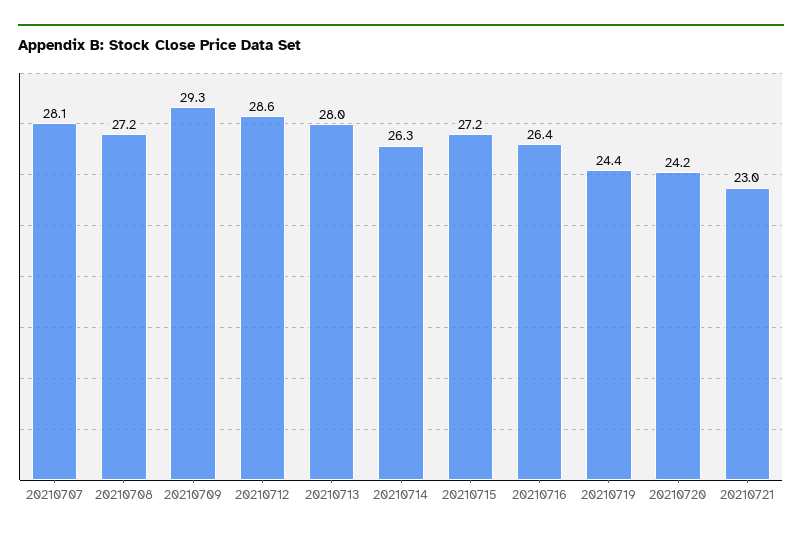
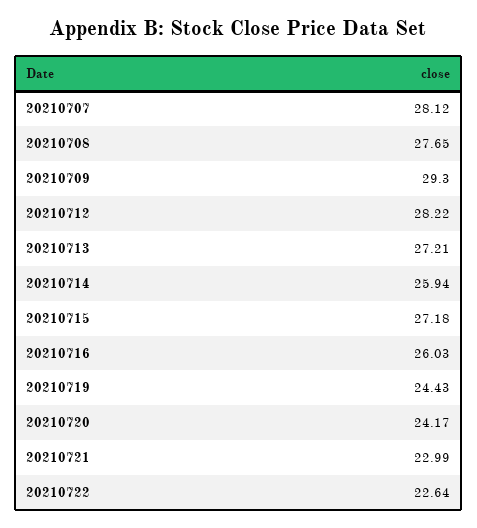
  {
    "20210707": 28.12,
-   "20210708": 27.2,
+   "20210708": 27.65,
    "20210709": 29.3,
-   "20210712": 28.6,
+   "20210712": 28.22,
-   "20210713": 28,
+   "20210713": 27.21,
-   "20210714": 26.3,
+   "20210714": 25.94,
    "20210715": 27.18,
-   "20210716": 26.4,
+   "20210716": 26.03,
    "20210719": 24.43,
    "20210720": 24.17,
-   "20210721": 22.99
+   "20210721": 22.99,
+   "20210722": 22.64
  }

